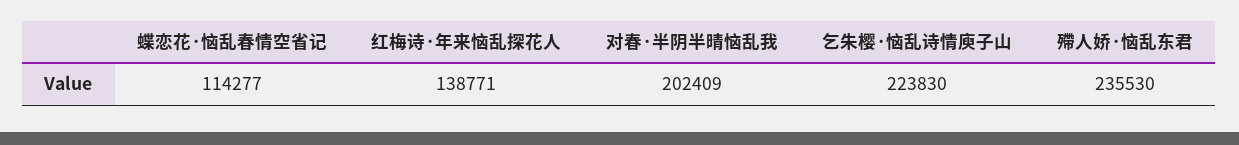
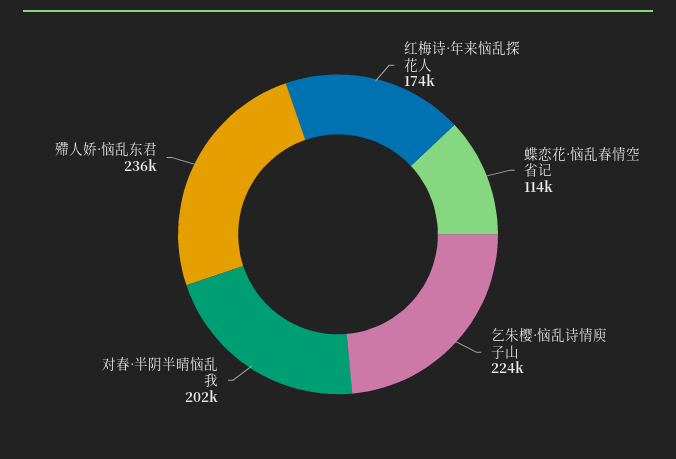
  {
    "蝶恋花·恼乱春情空省记": 114277,
-   "红梅诗·年来恼乱探花人": 138771,
+   "红梅诗·年来恼乱探花人": 174000,
    "对春·半阴半晴恼乱我": 202409,
    "乞朱樱·恼乱诗情庾子山": 223830,
    "殢人娇·恼乱东君": 235530
  }

